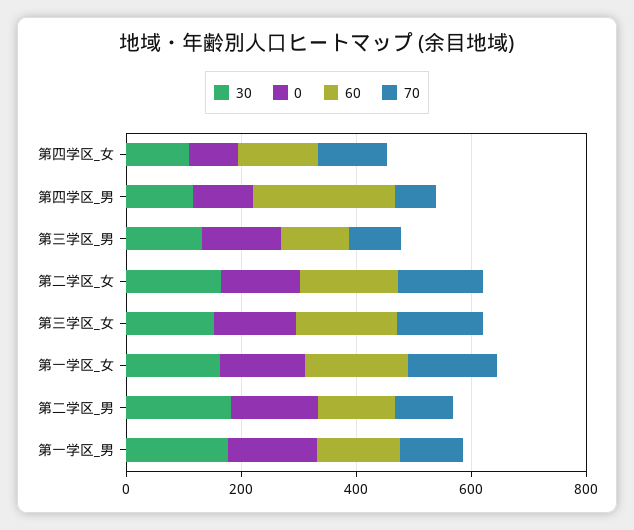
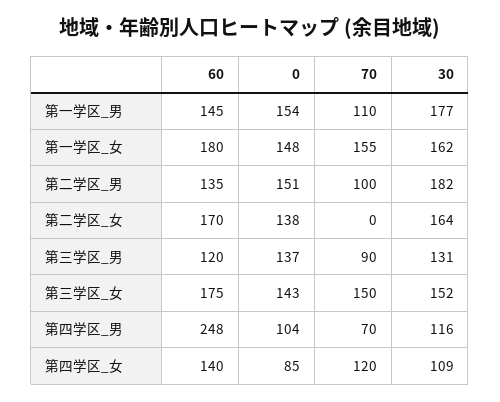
  {
    "30": {
      "第四学区_女": 109,
      "第四学区_男": 116,
      "第三学区_男": 131,
      "第二学区_女": 164,
      "第三学区_女": 152,
      "第一学区_女": 162,
      "第二学区_男": 182,
      "第一学区_男": 177
    },
    "0": {
      "第四学区_女": 85,
      "第四学区_男": 104,
      "第三学区_男": 137,
      "第二学区_女": 138,
      "第三学区_女": 143,
      "第一学区_女": 148,
      "第二学区_男": 151,
      "第一学区_男": 154
    },
    "60": {
      "第四学区_女": 140,
      "第四学区_男": 248,
      "第三学区_男": 120,
      "第二学区_女": 170,
      "第三学区_女": 175,
      "第一学区_女": 180,
      "第二学区_男": 135,
      "第一学区_男": 145
    },
    "70": {
      "第四学区_女": 120,
      "第四学区_男": 70,
      "第三学区_男": 90,
-     "第二学区_女": 150,
+     "第二学区_女": 0,
      "第三学区_女": 150,
      "第一学区_女": 155,
      "第二学区_男": 100,
      "第一学区_男": 110
    }
  }

